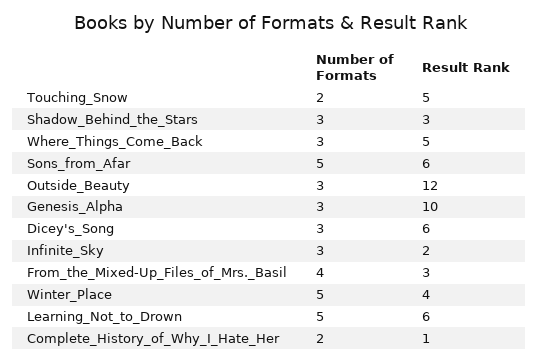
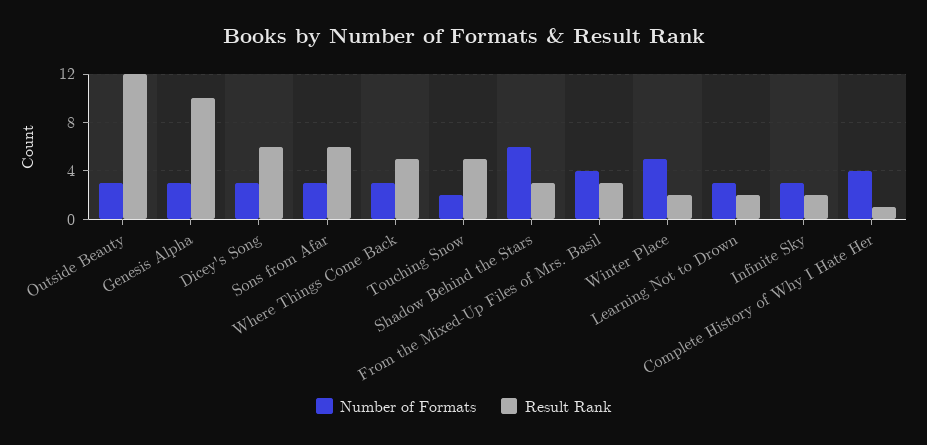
  {
    "Number of Formats": {
      "Touching_Snow": 2,
-     "Shadow_Behind_the_Stars": 3,
+     "Shadow_Behind_the_Stars": 6,
      "Where_Things_Come_Back": 3,
-     "Sons_from_Afar": 5,
+     "Sons_from_Afar": 3,
      "Outside_Beauty": 3,
      "Genesis_Alpha": 3,
      "Dicey's_Song": 3,
      "Infinite_Sky": 3,
      "From_the_Mixed-Up_Files_of_Mrs._Basil": 4,
      "Winter_Place": 5,
-     "Learning_Not_to_Drown": 5,
+     "Learning_Not_to_Drown": 3,
-     "Complete_History_of_Why_I_Hate_Her": 2
+     "Complete_History_of_Why_I_Hate_Her": 4
    },
    "Result Rank": {
      "Touching_Snow": 5,
      "Shadow_Behind_the_Stars": 3,
      "Where_Things_Come_Back": 5,
      "Sons_from_Afar": 6,
      "Outside_Beauty": 12,
      "Genesis_Alpha": 10,
      "Dicey's_Song": 6,
      "Infinite_Sky": 2,
      "From_the_Mixed-Up_Files_of_Mrs._Basil": 3,
-     "Winter_Place": 4,
+     "Winter_Place": 2,
-     "Learning_Not_to_Drown": 6,
+     "Learning_Not_to_Drown": 2,
      "Complete_History_of_Why_I_Hate_Her": 1
    }
  }

